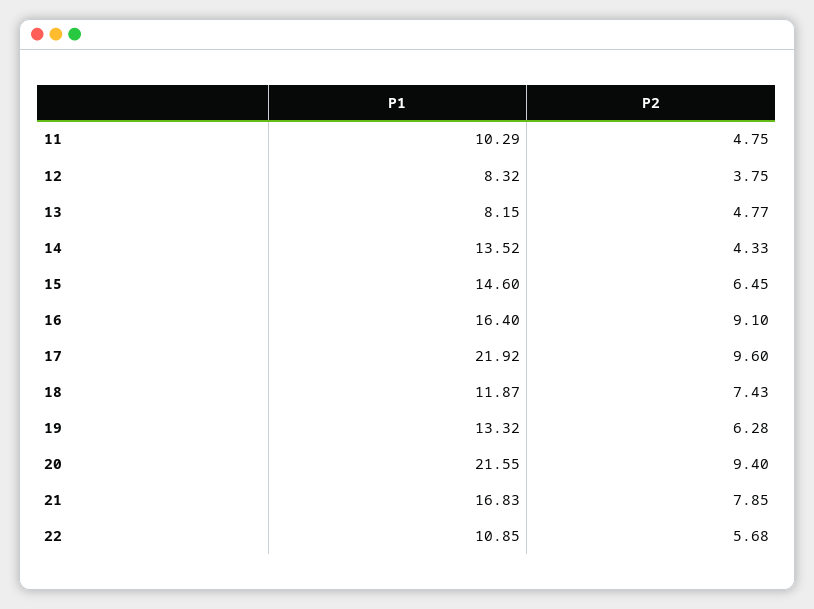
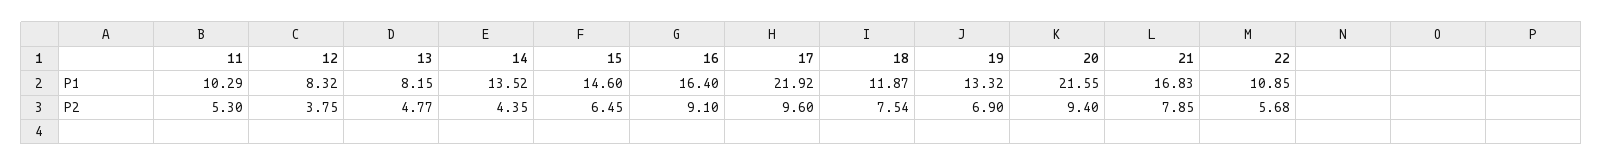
  {
    "P1": {
      "11": 10.29,
      "12": 8.32,
      "13": 8.15,
      "14": 13.52,
      "15": 14.6,
      "16": 16.4,
      "17": 21.92,
      "18": 11.87,
      "19": 13.32,
      "20": 21.55,
      "21": 16.83,
      "22": 10.85
    },
    "P2": {
-     "11": 4.75,
+     "11": 5.3,
      "12": 3.75,
      "13": 4.77,
-     "14": 4.33,
+     "14": 4.35,
      "15": 6.45,
      "16": 9.1,
      "17": 9.6,
-     "18": 7.43,
+     "18": 7.54,
-     "19": 6.28,
+     "19": 6.9,
      "20": 9.4,
      "21": 7.85,
      "22": 5.68
    }
  }

